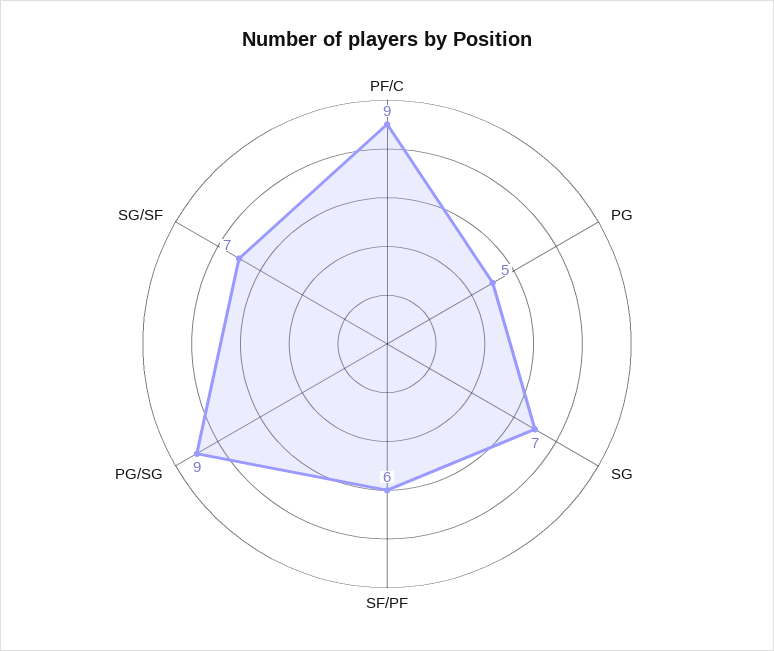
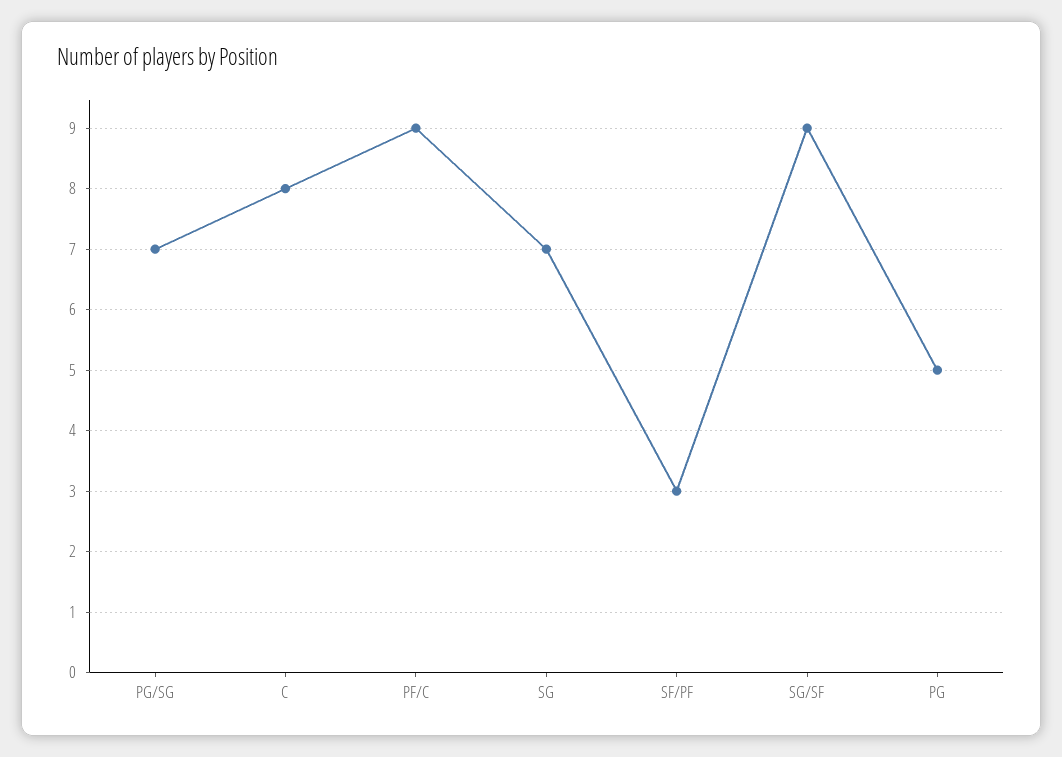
  {
    "PF/C": 9,
    "PG": 5,
    "SG": 7,
-   "SF/PF": 6,
+   "SF/PF": 3,
-   "PG/SG": 9,
+   "PG/SG": 7,
-   "SG/SF": 7
+   "SG/SF": 9,
+   "C": 8
  }

